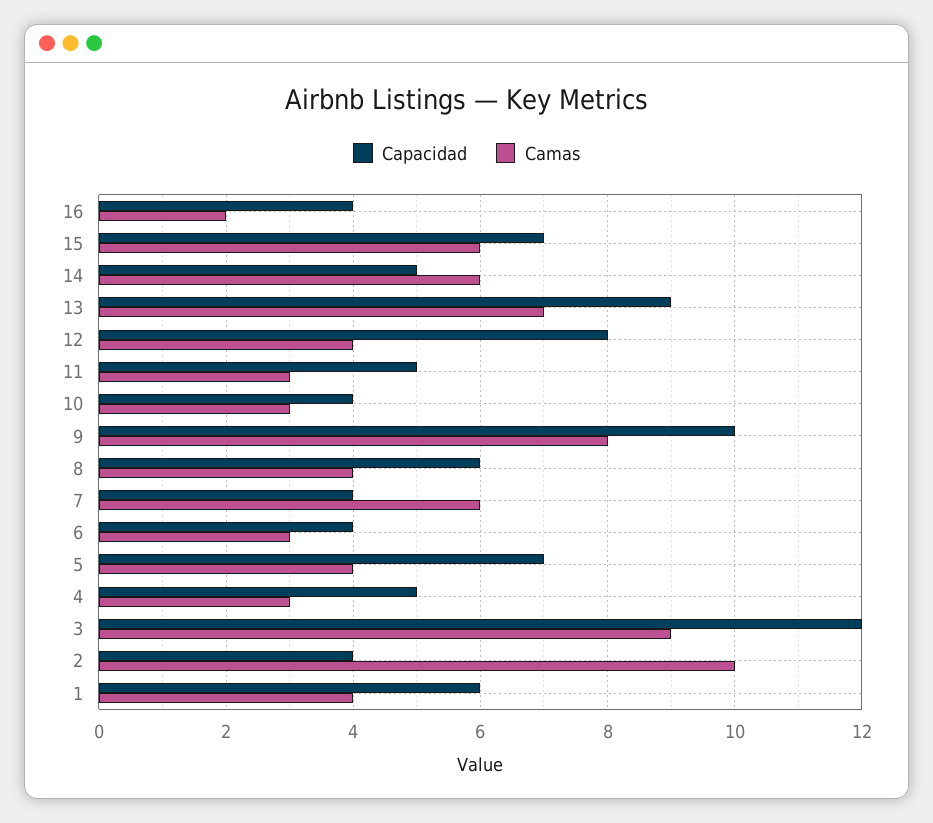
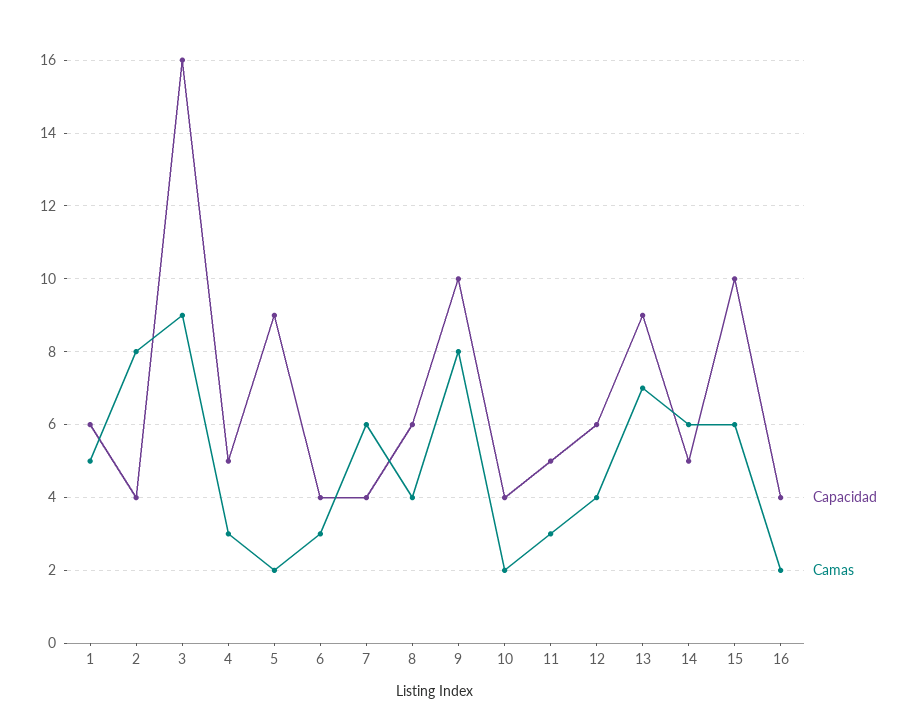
  {
    "Capacidad": {
      "16": 4,
-     "15": 7,
+     "15": 10,
      "14": 5,
      "13": 9,
-     "12": 8,
+     "12": 6,
      "11": 5,
      "10": 4,
      "9": 10,
      "8": 6,
      "7": 4,
      "6": 4,
-     "5": 7,
+     "5": 9,
      "4": 5,
-     "3": 12,
+     "3": 16,
      "2": 4,
      "1": 6
    },
    "Camas": {
      "16": 2,
      "15": 6,
      "14": 6,
      "13": 7,
      "12": 4,
      "11": 3,
-     "10": 3,
+     "10": 2,
      "9": 8,
      "8": 4,
      "7": 6,
      "6": 3,
-     "5": 4,
+     "5": 2,
      "4": 3,
      "3": 9,
-     "2": 10,
+     "2": 8,
-     "1": 4
+     "1": 5
    }
  }

